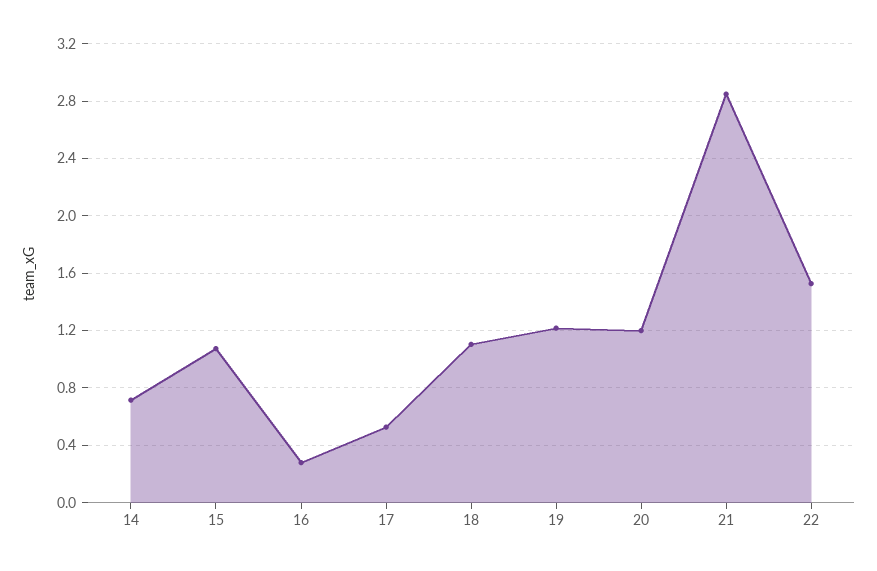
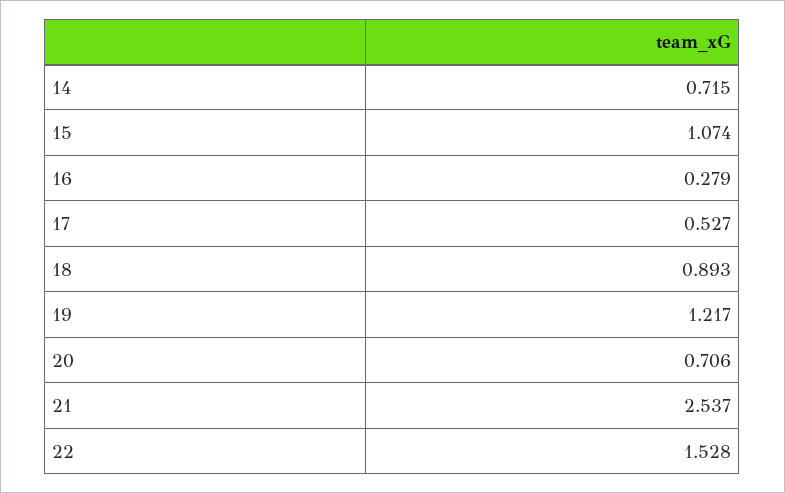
  {
    "14": 0.715,
    "15": 1.074,
    "16": 0.279,
    "17": 0.527,
-   "18": 1.1,
+   "18": 0.893,
    "19": 1.217,
-   "20": 1.2,
+   "20": 0.706,
-   "21": 2.85,
+   "21": 2.537,
    "22": 1.528
  }

